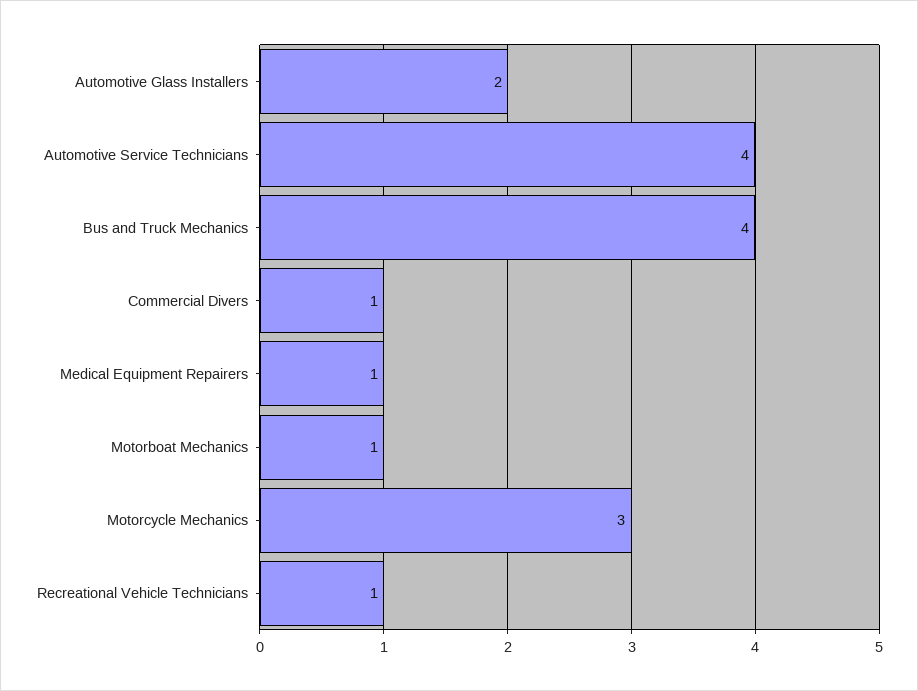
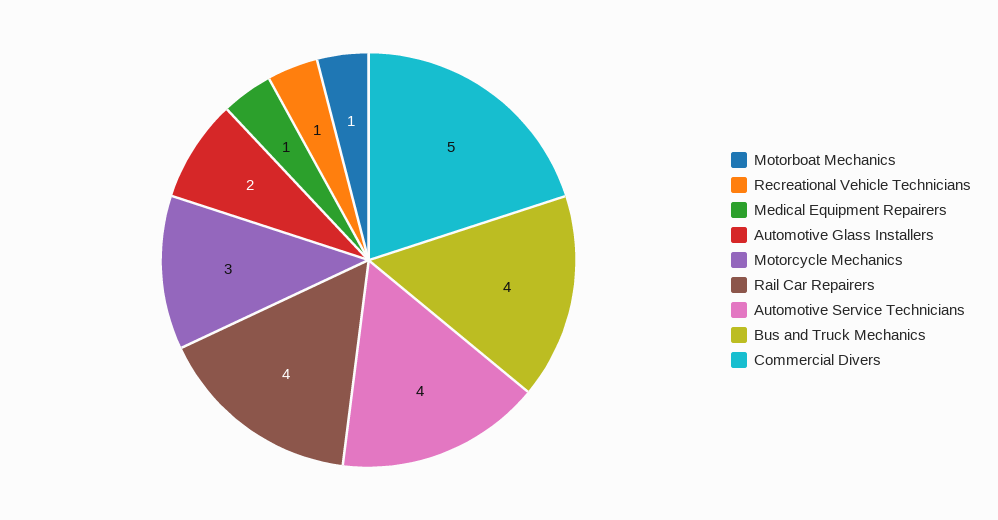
  {
    "Automotive Glass Installers": 2,
    "Automotive Service Technicians": 4,
    "Bus and Truck Mechanics": 4,
-   "Commercial Divers": 1,
+   "Commercial Divers": 5,
    "Medical Equipment Repairers": 1,
    "Motorboat Mechanics": 1,
    "Motorcycle Mechanics": 3,
-   "Recreational Vehicle Technicians": 1
+   "Recreational Vehicle Technicians": 1,
+   "Rail Car Repairers": 4
  }

